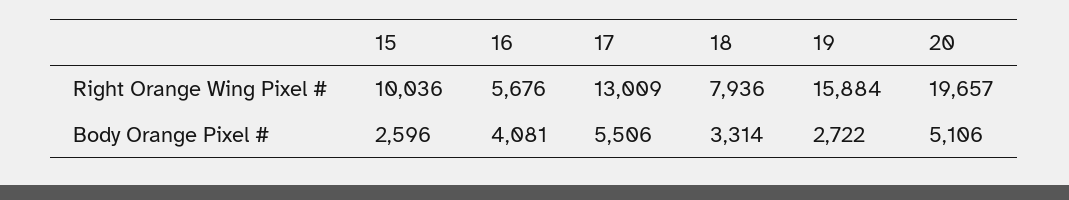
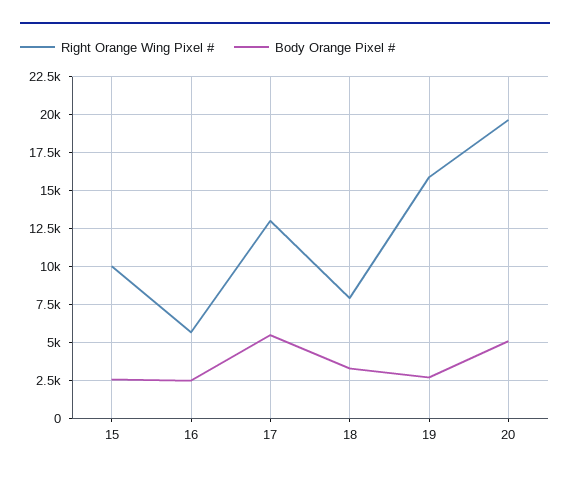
  {
    "Right Orange Wing Pixel #": {
      "15": 10036,
      "16": 5676,
      "17": 13009,
      "18": 7936,
      "19": 15884,
      "20": 19657
    },
    "Body Orange Pixel #": {
      "15": 2596,
-     "16": 4081,
+     "16": 2500,
      "17": 5506,
      "18": 3314,
      "19": 2722,
      "20": 5106
    }
  }

